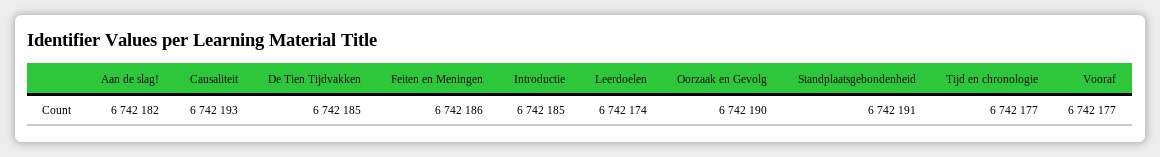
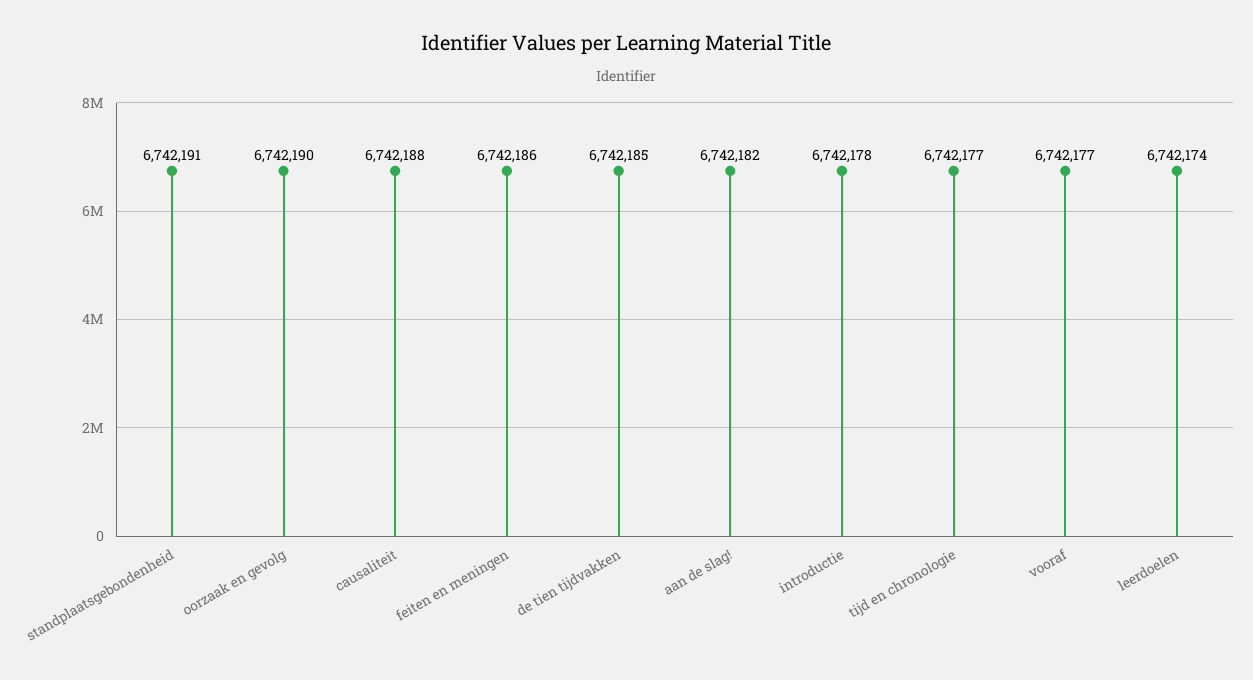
  {
    "Aan de slag!": 6742182,
-   "Causaliteit": 6742193,
+   "Causaliteit": 6742188,
    "De Tien Tijdvakken": 6742185,
    "Feiten en Meningen": 6742186,
-   "Introductie": 6742185,
+   "Introductie": 6742178,
    "Leerdoelen": 6742174,
    "Oorzaak en Gevolg": 6742190,
    "Standplaatsgebondenheid": 6742191,
    "Tijd en chronologie": 6742177,
    "Vooraf": 6742177
  }

